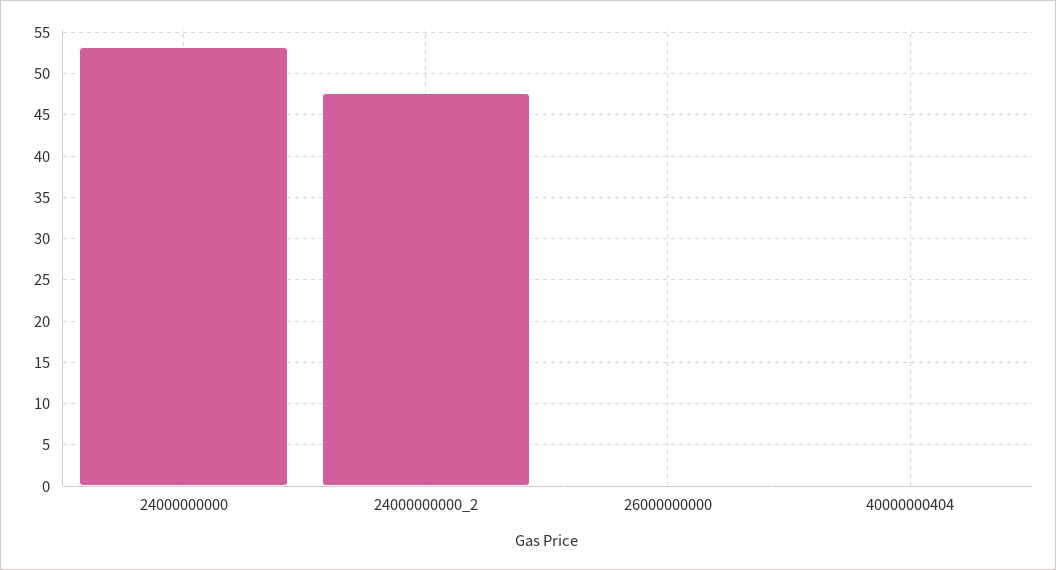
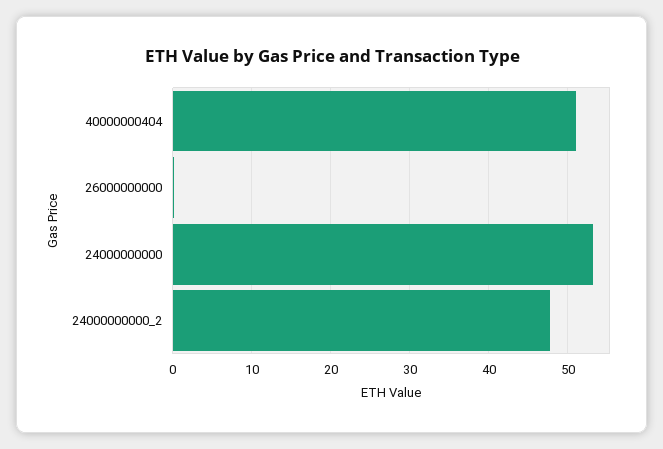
  {
    "24000000000": 53,
    "24000000000_2": 48,
    "26000000000": 0,
-   "40000000404": 0
+   "40000000404": 51
  }

